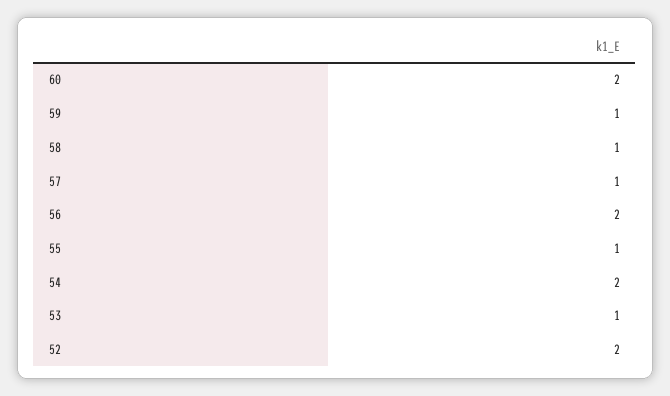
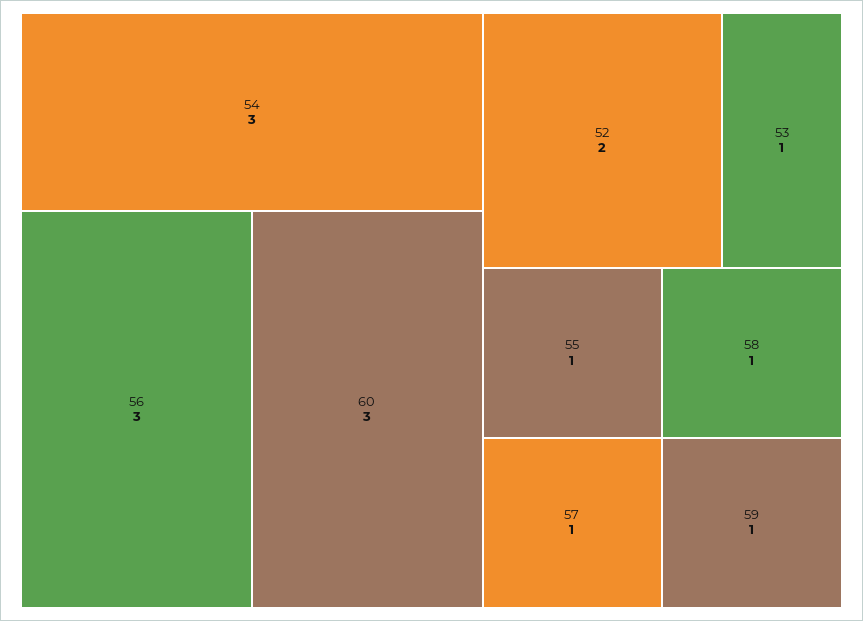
  {
-   "60": 2,
+   "60": 3,
    "59": 1,
    "58": 1,
    "57": 1,
-   "56": 2,
+   "56": 3,
    "55": 1,
-   "54": 2,
+   "54": 3,
    "53": 1,
    "52": 2
  }

